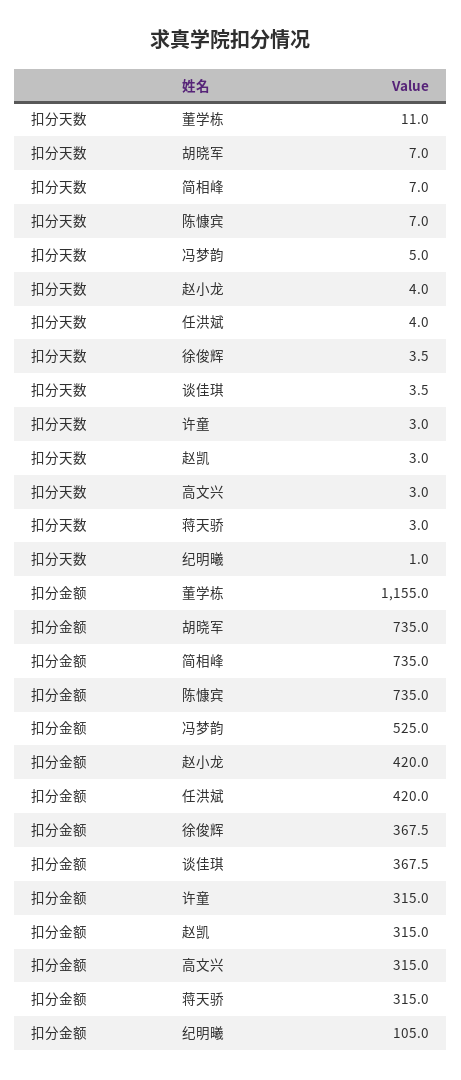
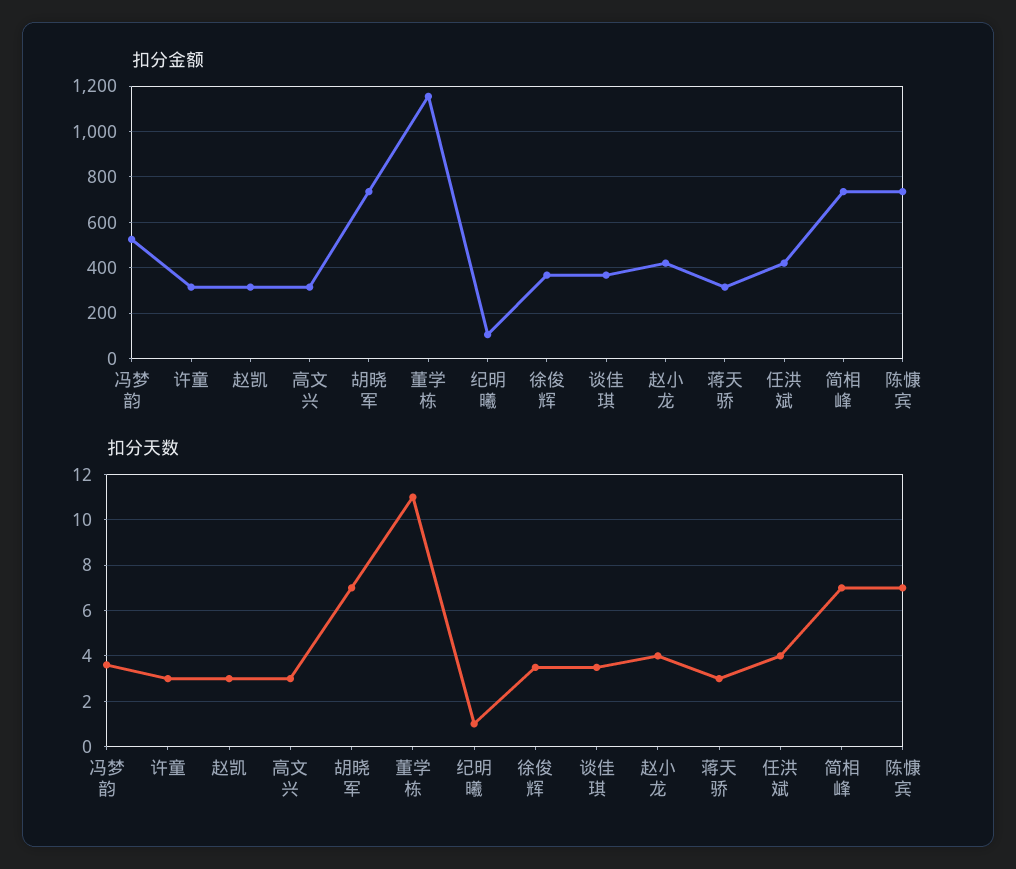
  {
    "扣分天数": {
      "董学栋": 11,
      "胡晓军": 7,
      "简相峰": 7,
      "陈慷宾": 7,
-     "冯梦韵": 5,
+     "冯梦韵": 3.5,
      "赵小龙": 4,
      "任洪斌": 4,
      "徐俊辉": 3.5,
      "谈佳琪": 3.5,
      "许童": 3,
      "赵凯": 3,
      "高文兴": 3,
      "蒋天骄": 3,
      "纪明曦": 1
    },
    "扣分金额": {
      "董学栋": 1155,
      "胡晓军": 735,
      "简相峰": 735,
      "陈慷宾": 735,
      "冯梦韵": 525,
      "赵小龙": 420,
      "任洪斌": 420,
      "徐俊辉": 367.5,
      "谈佳琪": 367.5,
      "许童": 315,
      "赵凯": 315,
      "高文兴": 315,
      "蒋天骄": 315,
      "纪明曦": 105
    }
  }

